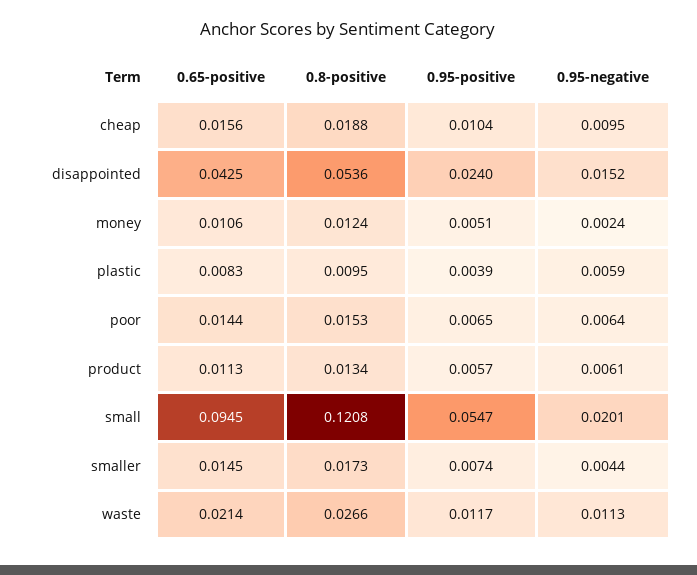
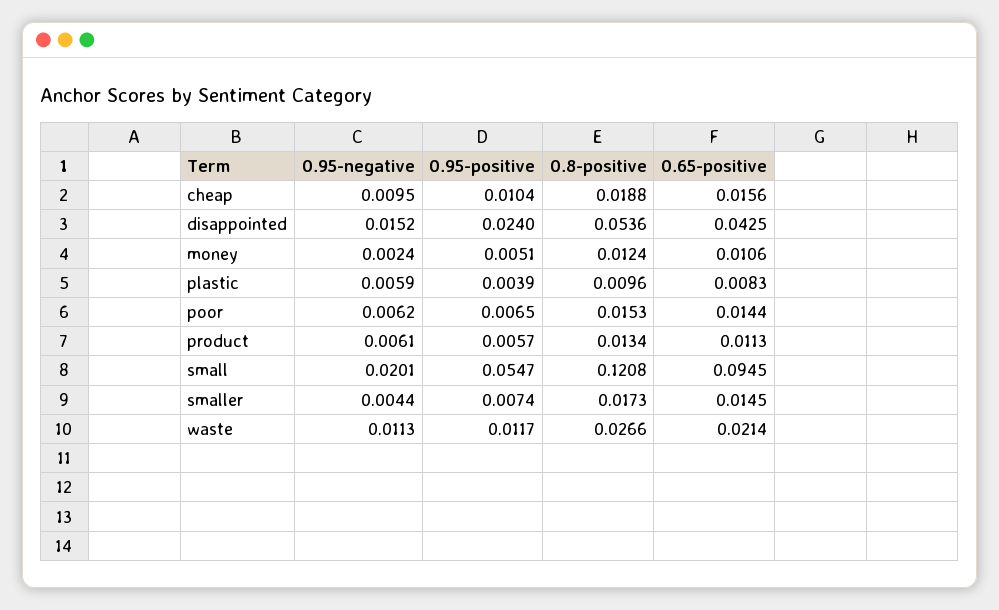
  {
    "0.65-positive": {
      "cheap": 0.0156,
      "disappointed": 0.0425,
      "money": 0.0106,
      "plastic": 0.0083,
      "poor": 0.0144,
      "product": 0.0113,
      "small": 0.0945,
      "smaller": 0.0145,
      "waste": 0.0214
    },
    "0.8-positive": {
      "cheap": 0.0188,
      "disappointed": 0.0536,
      "money": 0.0124,
-     "plastic": 0.0095,
+     "plastic": 0.0096,
      "poor": 0.0153,
      "product": 0.0134,
      "small": 0.1208,
      "smaller": 0.0173,
      "waste": 0.0266
    },
    "0.95-positive": {
      "cheap": 0.0104,
      "disappointed": 0.024,
      "money": 0.0051,
      "plastic": 0.0039,
      "poor": 0.0065,
      "product": 0.0057,
      "small": 0.0547,
      "smaller": 0.0074,
      "waste": 0.0117
    },
    "0.95-negative": {
      "cheap": 0.0095,
      "disappointed": 0.0152,
      "money": 0.0024,
      "plastic": 0.0059,
-     "poor": 0.0064,
+     "poor": 0.0062,
      "product": 0.0061,
      "small": 0.0201,
      "smaller": 0.0044,
      "waste": 0.0113
    }
  }

